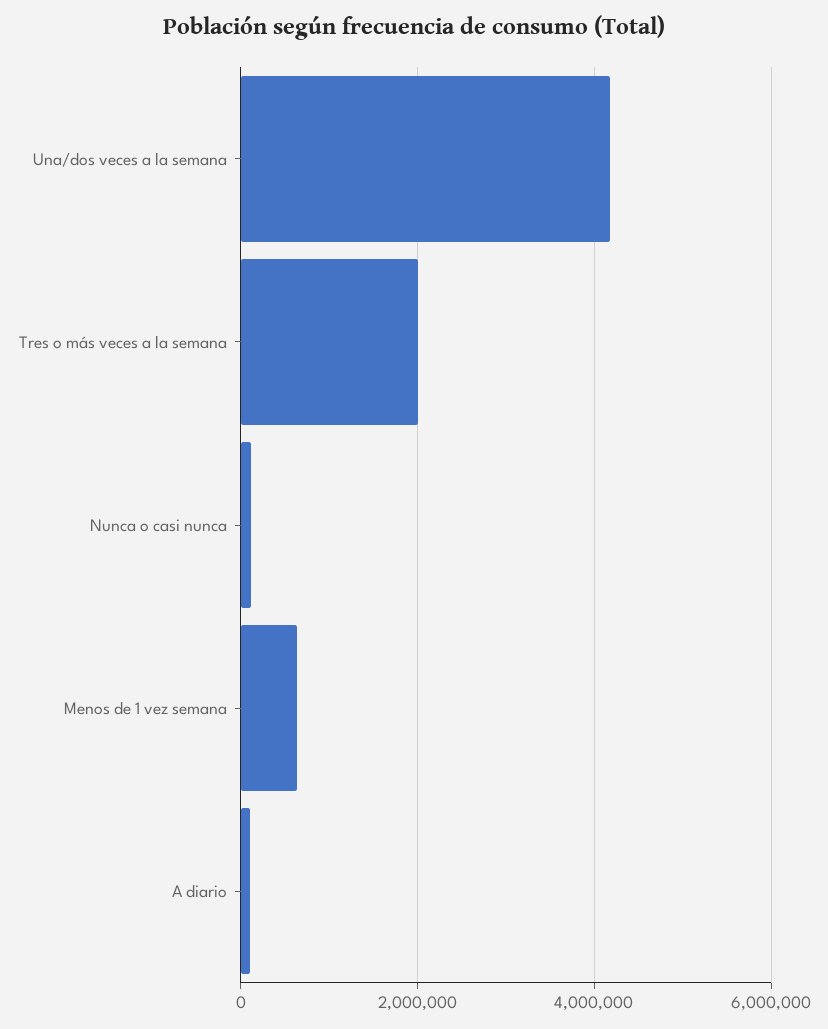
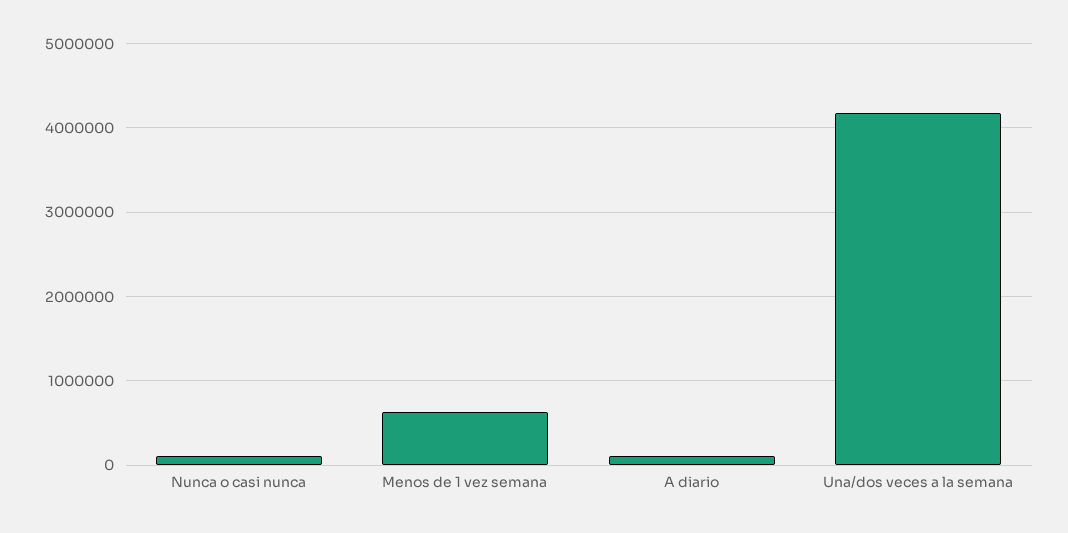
  {
    "Una/dos veces a la semana": 4200000,
-   "Tres o más veces a la semana": 2000000,
    "Nunca o casi nunca": 100000,
    "Menos de 1 vez semana": 600000,
    "A diario": 100000
  }

